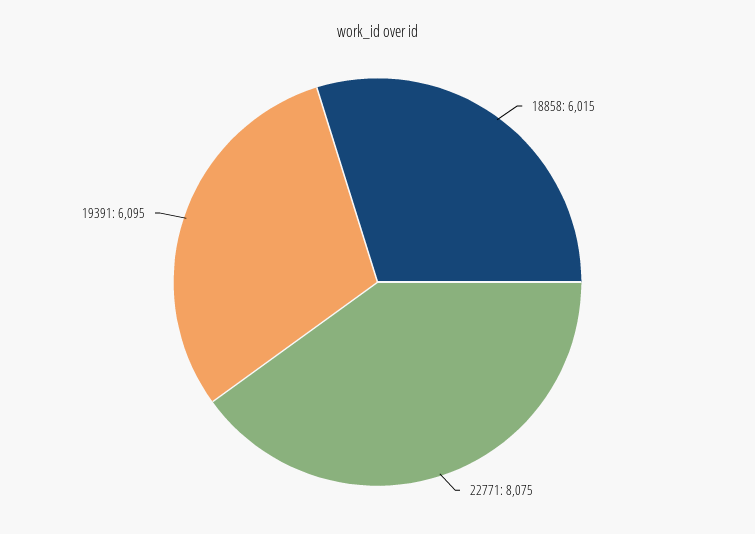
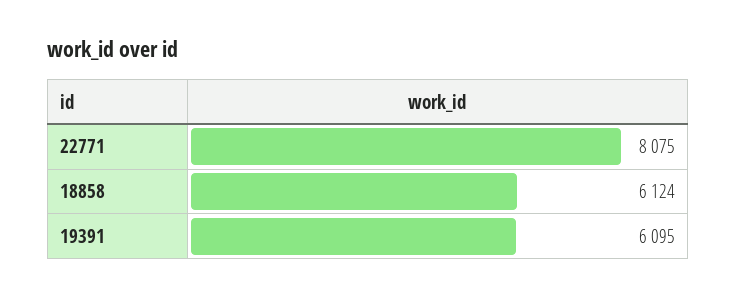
  {
-   "18858": 6015,
+   "18858": 6124,
    "22771": 8075,
    "19391": 6095
  }

